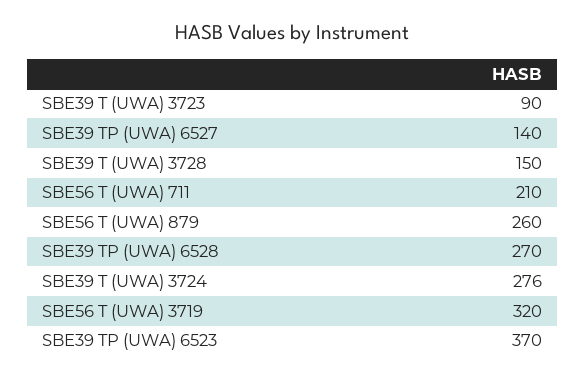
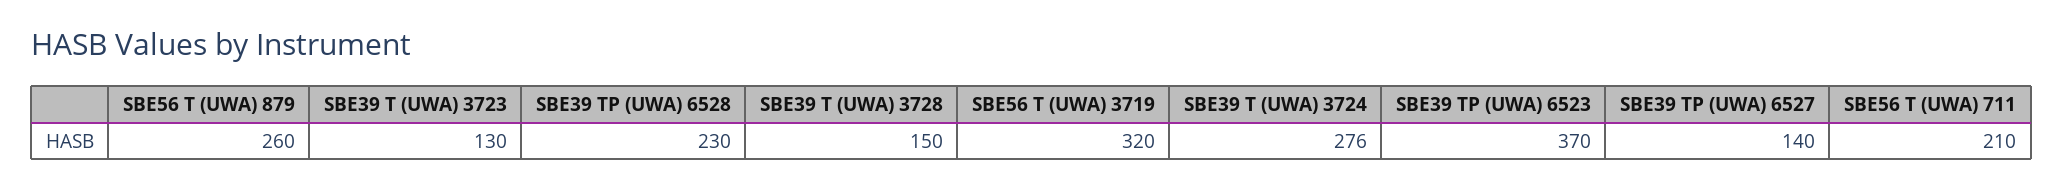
  {
-   "SBE39 T (UWA) 3723": 90,
+   "SBE39 T (UWA) 3723": 130,
    "SBE39 TP (UWA) 6527": 140,
    "SBE39 T (UWA) 3728": 150,
    "SBE56 T (UWA) 711": 210,
    "SBE56 T (UWA) 879": 260,
-   "SBE39 TP (UWA) 6528": 270,
+   "SBE39 TP (UWA) 6528": 230,
    "SBE39 T (UWA) 3724": 276,
    "SBE56 T (UWA) 3719": 320,
    "SBE39 TP (UWA) 6523": 370
  }

